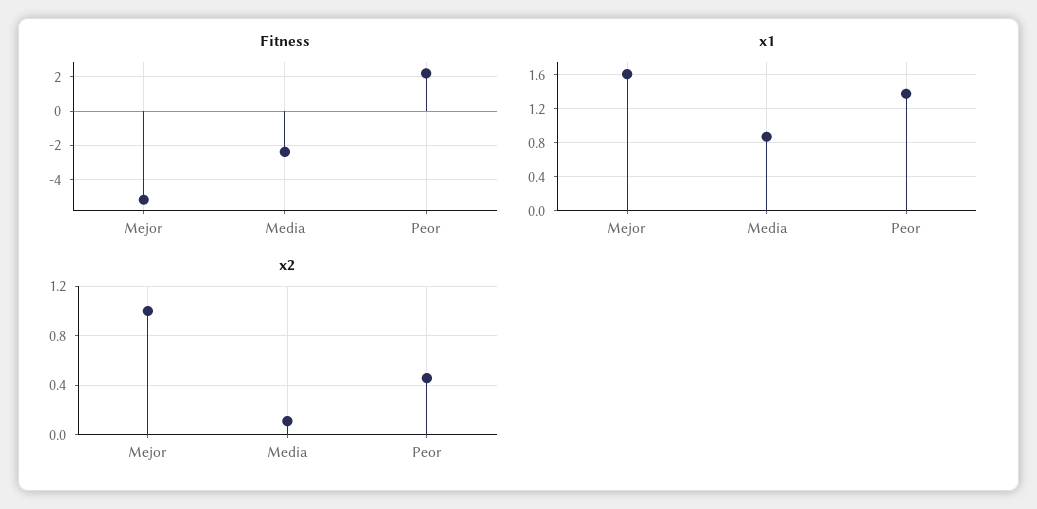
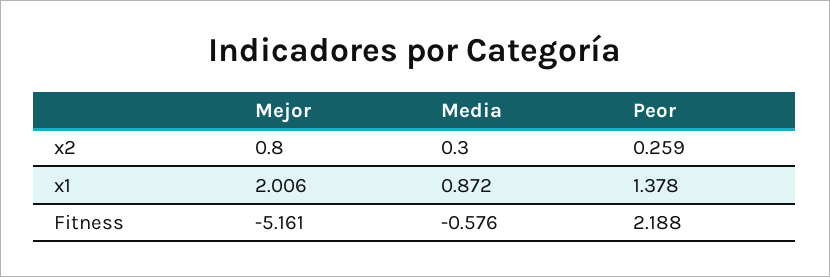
  {
    "Fitness": {
      "Mejor": -5.161,
-     "Media": -2.5,
+     "Media": -0.576,
      "Peor": 2.188
    },
    "x1": {
-     "Mejor": 1.6,
+     "Mejor": 2.006,
      "Media": 0.872,
      "Peor": 1.378
    },
    "x2": {
-     "Mejor": 1,
+     "Mejor": 0.8,
-     "Media": 0.1,
+     "Media": 0.3,
-     "Peor": 0.45
+     "Peor": 0.259
    }
  }

